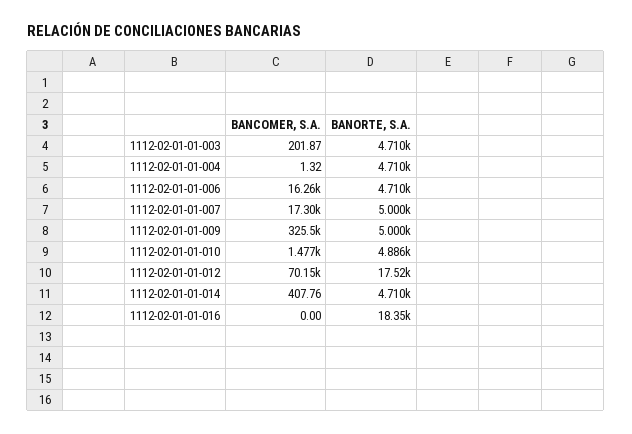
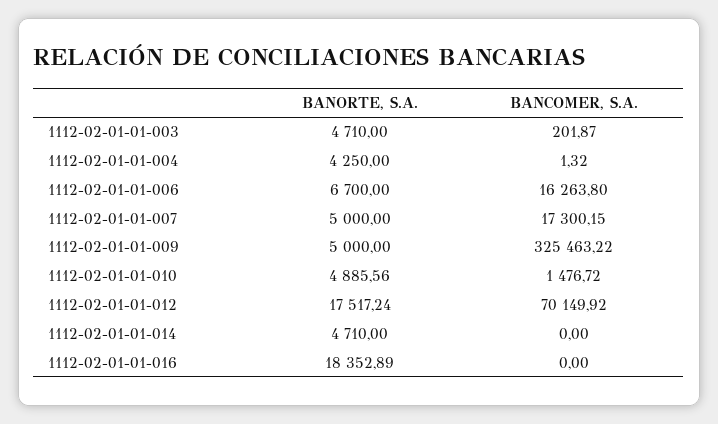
  {
    "BANCOMER, S.A.": {
      "1112-02-01-01-003": 201.87,
      "1112-02-01-01-004": 1.32,
      "1112-02-01-01-006": 16263.8,
      "1112-02-01-01-007": 17300.15,
      "1112-02-01-01-009": 325463.22,
      "1112-02-01-01-010": 1476.72,
      "1112-02-01-01-012": 70149.92,
-     "1112-02-01-01-014": 407.76,
+     "1112-02-01-01-014": 0,
      "1112-02-01-01-016": 0
    },
    "BANORTE, S.A.": {
      "1112-02-01-01-003": 4710,
-     "1112-02-01-01-004": 4710,
+     "1112-02-01-01-004": 4250,
-     "1112-02-01-01-006": 4710,
+     "1112-02-01-01-006": 6700,
      "1112-02-01-01-007": 5000,
      "1112-02-01-01-009": 5000,
      "1112-02-01-01-010": 4885.56,
      "1112-02-01-01-012": 17517.24,
      "1112-02-01-01-014": 4710,
      "1112-02-01-01-016": 18352.89
    }
  }

